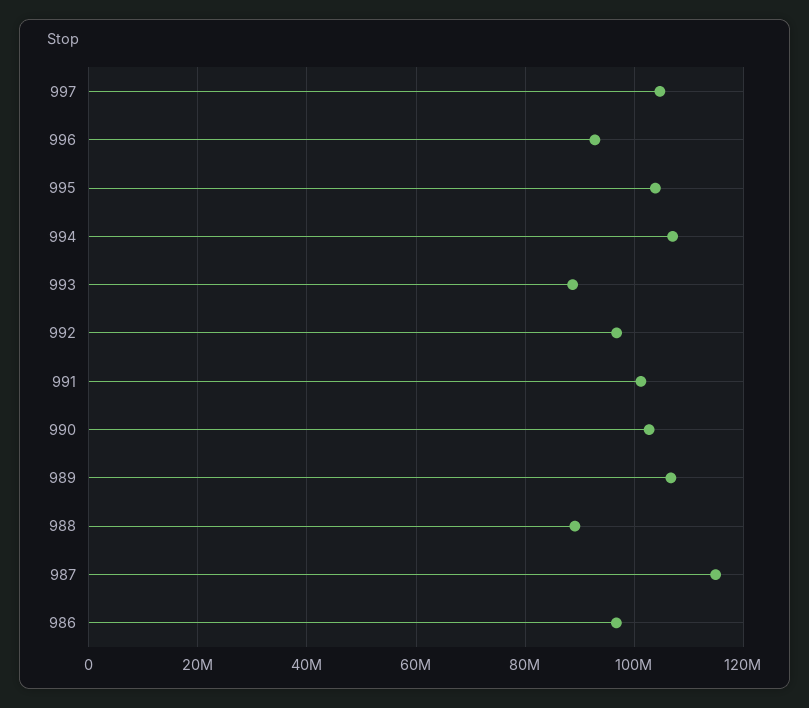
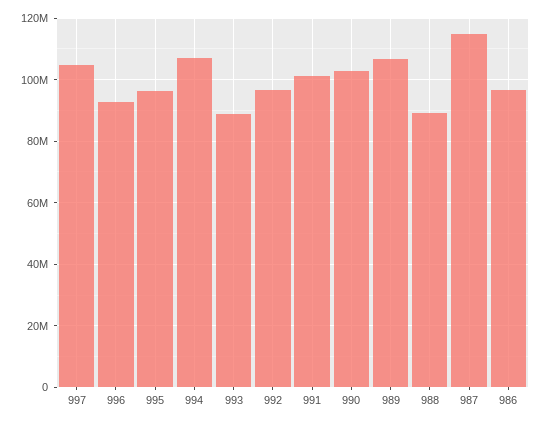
  {
    "997": 104000000,
    "996": 92000000,
-   "995": 104000000,
+   "995": 96000000,
    "994": 108000000,
    "993": 88000000,
    "992": 96000000,
    "991": 102000000,
    "990": 102000000,
    "989": 106000000,
    "988": 90000000,
    "987": 114000000,
    "986": 96000000
  }

